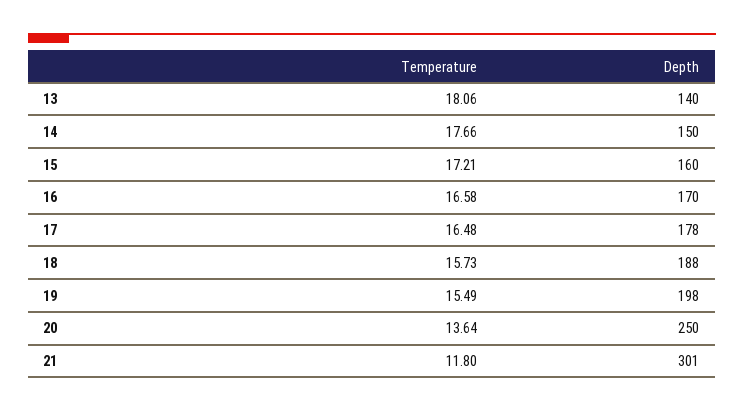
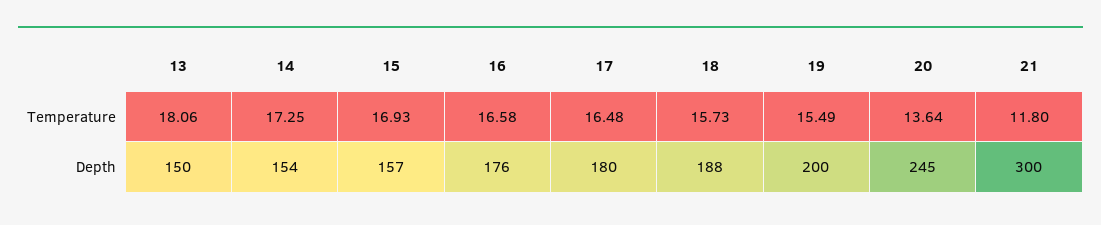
  {
    "Temperature": {
      "13": 18.06,
-     "14": 17.66,
+     "14": 17.25,
-     "15": 17.21,
+     "15": 16.93,
      "16": 16.58,
      "17": 16.48,
      "18": 15.73,
      "19": 15.49,
      "20": 13.64,
      "21": 11.8
    },
    "Depth": {
-     "13": 140,
+     "13": 150,
-     "14": 150,
+     "14": 154,
-     "15": 160,
+     "15": 157,
-     "16": 170,
+     "16": 176,
-     "17": 178,
+     "17": 180,
      "18": 188,
-     "19": 198,
+     "19": 200,
-     "20": 250,
+     "20": 245,
-     "21": 301
+     "21": 300
    }
  }

